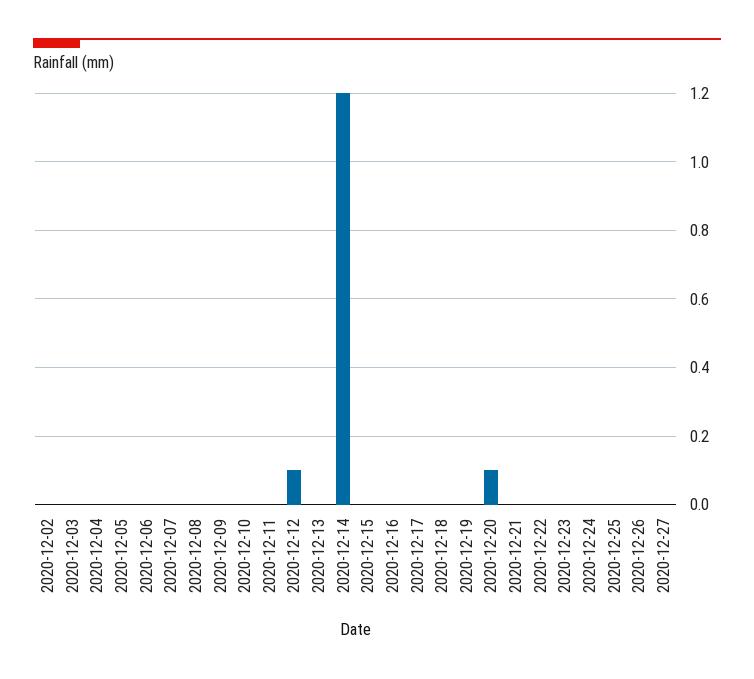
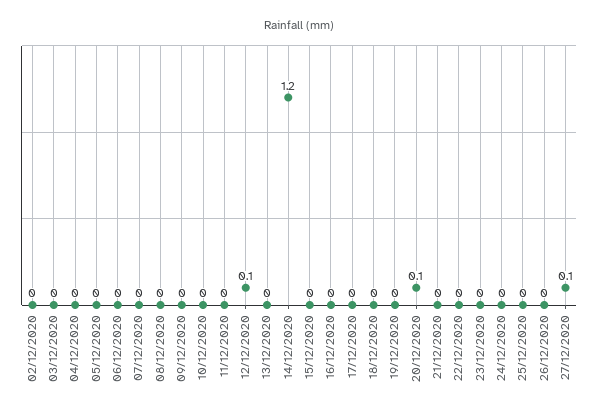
  {
    "2020-12-02": 0,
    "2020-12-03": 0,
    "2020-12-04": 0,
    "2020-12-05": 0,
    "2020-12-06": 0,
    "2020-12-07": 0,
    "2020-12-08": 0,
    "2020-12-09": 0,
    "2020-12-10": 0,
    "2020-12-11": 0,
    "2020-12-12": 0.1,
    "2020-12-13": 0,
    "2020-12-14": 1.2,
    "2020-12-15": 0,
    "2020-12-16": 0,
    "2020-12-17": 0,
    "2020-12-18": 0,
    "2020-12-19": 0,
    "2020-12-20": 0.1,
    "2020-12-21": 0,
    "2020-12-22": 0,
    "2020-12-23": 0,
    "2020-12-24": 0,
    "2020-12-25": 0,
    "2020-12-26": 0,
-   "2020-12-27": 0
+   "2020-12-27": 0.1
  }

